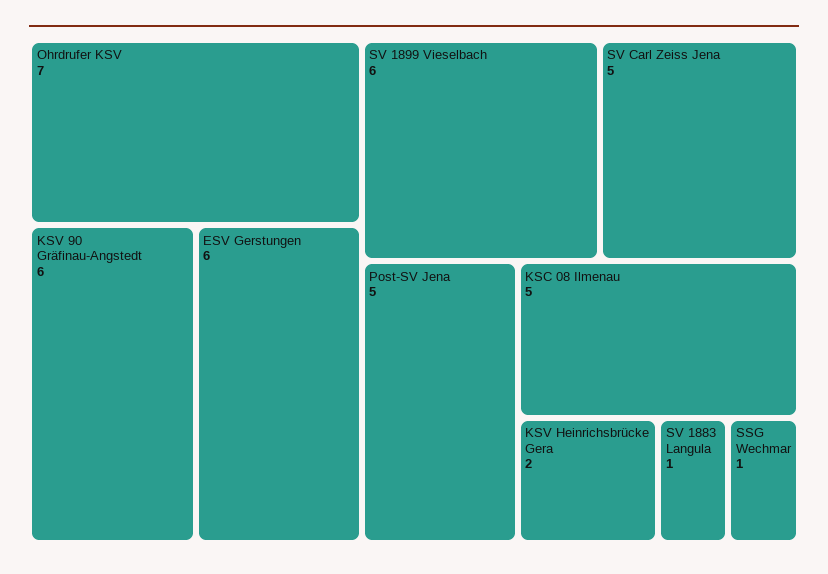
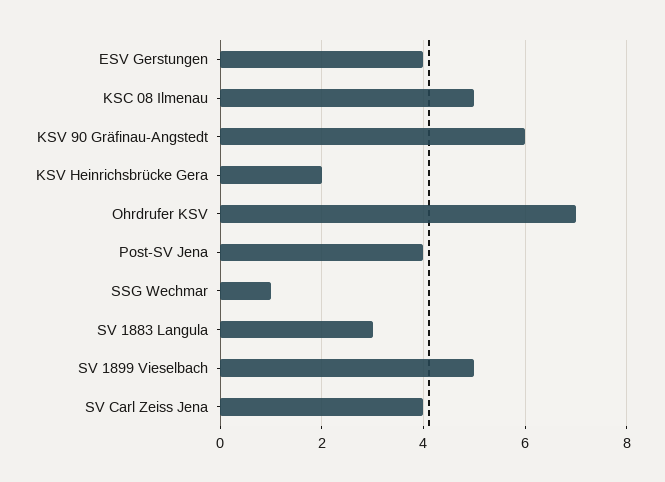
  {
    "Ohrdrufer KSV": 7,
    "KSV 90 Gräfinau-Angstedt": 6,
-   "ESV Gerstungen": 6,
+   "ESV Gerstungen": 4,
-   "SV 1899 Vieselbach": 6,
+   "SV 1899 Vieselbach": 5,
-   "SV Carl Zeiss Jena": 5,
+   "SV Carl Zeiss Jena": 4,
-   "Post-SV Jena": 5,
+   "Post-SV Jena": 4,
    "KSC 08 Ilmenau": 5,
    "KSV Heinrichsbrücke Gera": 2,
-   "SV 1883 Langula": 1,
+   "SV 1883 Langula": 3,
    "SSG Wechmar": 1
  }

